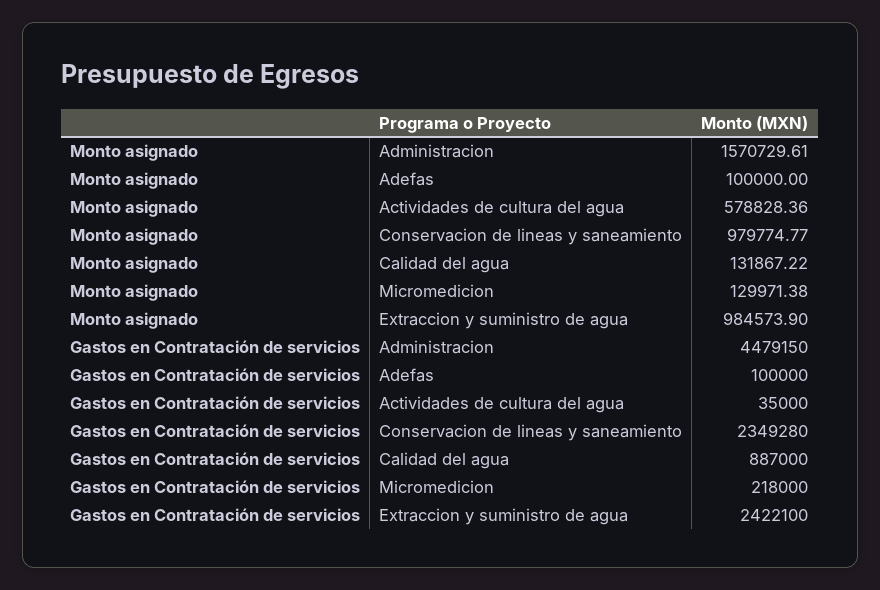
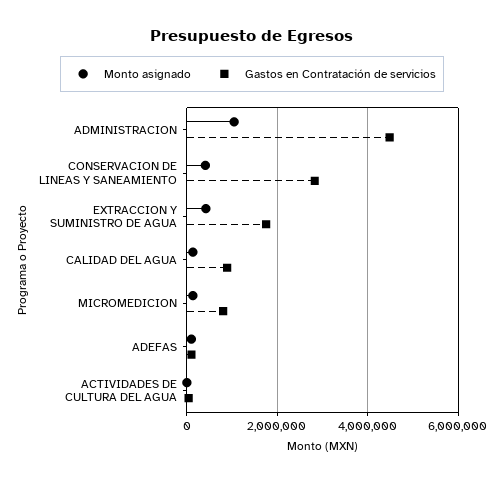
  {
    "Monto asignado": {
-     "Administracion": 1570729.61,
+     "Administracion": 1000000,
      "Adefas": 100000,
-     "Actividades de cultura del agua": 578828.36,
+     "Actividades de cultura del agua": 0,
-     "Conservacion de lineas y saneamiento": 979774.77,
+     "Conservacion de lineas y saneamiento": 400000,
      "Calidad del agua": 131867.22,
      "Micromedicion": 129971.38,
-     "Extraccion y suministro de agua": 984573.9
+     "Extraccion y suministro de agua": 400000
    },
    "Gastos en Contratación de servicios": {
      "Administracion": 4479150,
      "Adefas": 100000,
      "Actividades de cultura del agua": 35000,
-     "Conservacion de lineas y saneamiento": 2349280,
+     "Conservacion de lineas y saneamiento": 2800000,
      "Calidad del agua": 887000,
-     "Micromedicion": 218000,
+     "Micromedicion": 800000,
-     "Extraccion y suministro de agua": 2422100
+     "Extraccion y suministro de agua": 1800000
    }
  }

